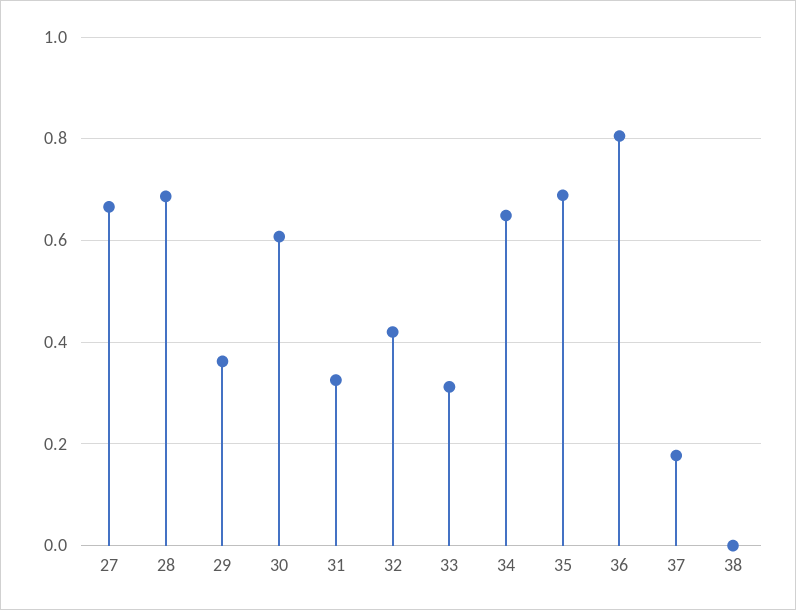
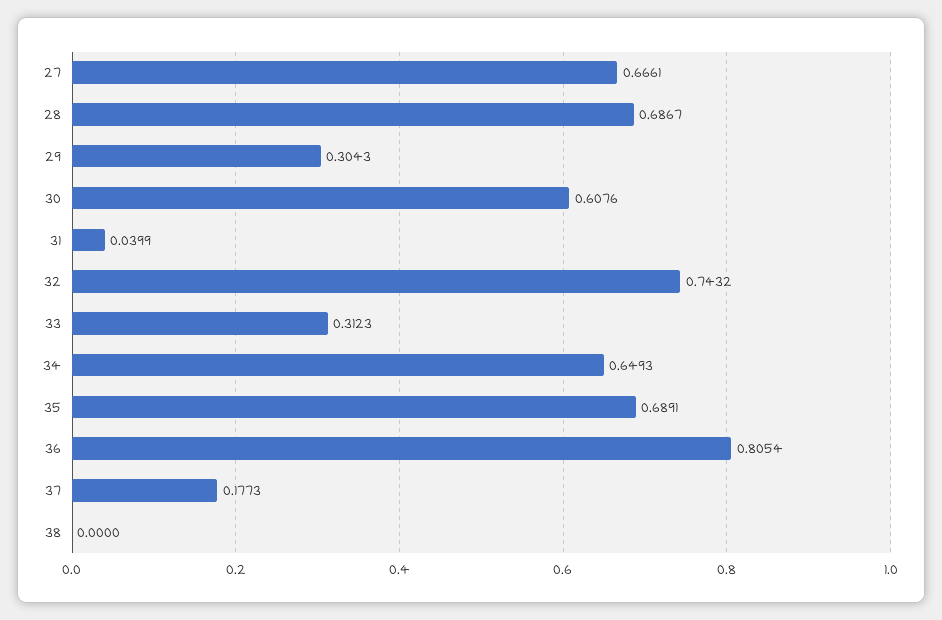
  {
    "27": 0.6661,
    "28": 0.6867,
-   "29": 0.36,
+   "29": 0.3043,
    "30": 0.6076,
-   "31": 0.32,
+   "31": 0.0399,
-   "32": 0.42,
+   "32": 0.7432,
    "33": 0.3123,
    "34": 0.6493,
    "35": 0.6891,
    "36": 0.8054,
    "37": 0.1773,
    "38": 0
  }

